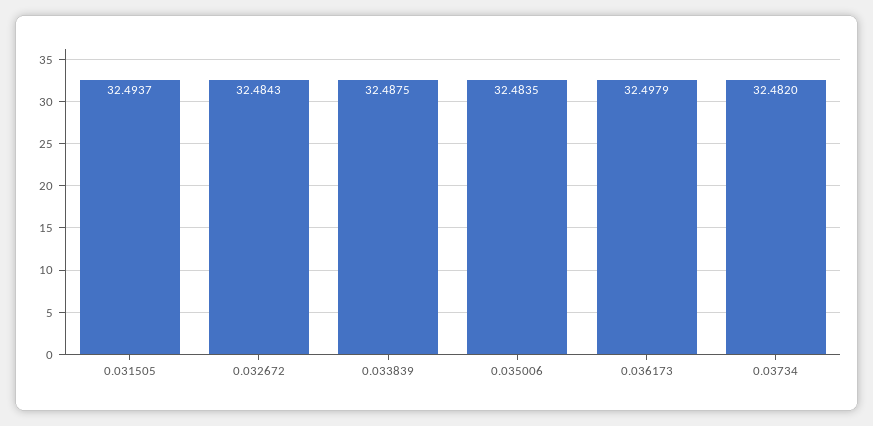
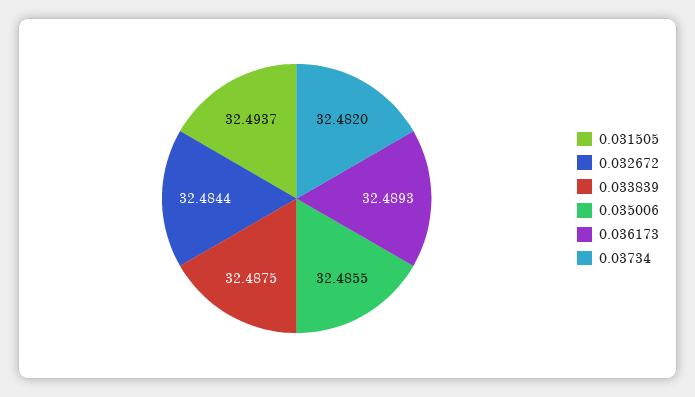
  {
    "0.031505": 32.4937,
-   "0.032672": 32.4843,
+   "0.032672": 32.4844,
    "0.033839": 32.4875,
-   "0.035006": 32.4835,
+   "0.035006": 32.4855,
-   "0.036173": 32.4979,
+   "0.036173": 32.4893,
    "0.03734": 32.482
  }

